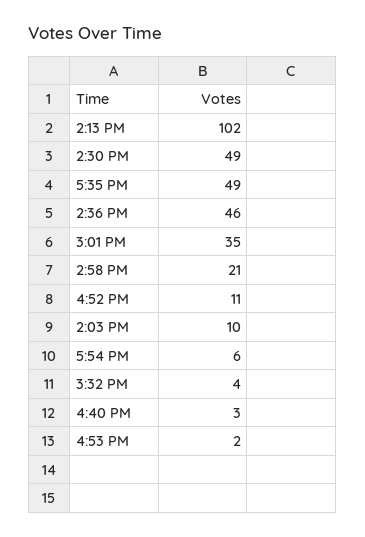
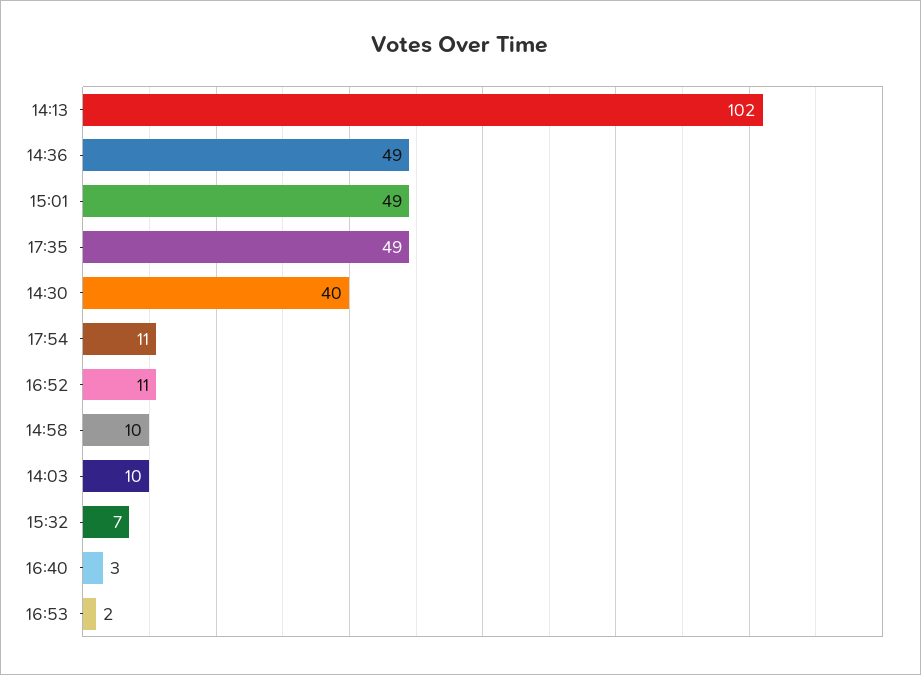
  {
    "2:13 PM": 102,
-   "2:30 PM": 49,
+   "2:30 PM": 40,
    "5:35 PM": 49,
-   "2:36 PM": 46,
+   "2:36 PM": 49,
-   "3:01 PM": 35,
+   "3:01 PM": 49,
-   "2:58 PM": 21,
+   "2:58 PM": 10,
    "4:52 PM": 11,
    "2:03 PM": 10,
-   "5:54 PM": 6,
+   "5:54 PM": 11,
-   "3:32 PM": 4,
+   "3:32 PM": 7,
    "4:40 PM": 3,
    "4:53 PM": 2
  }

